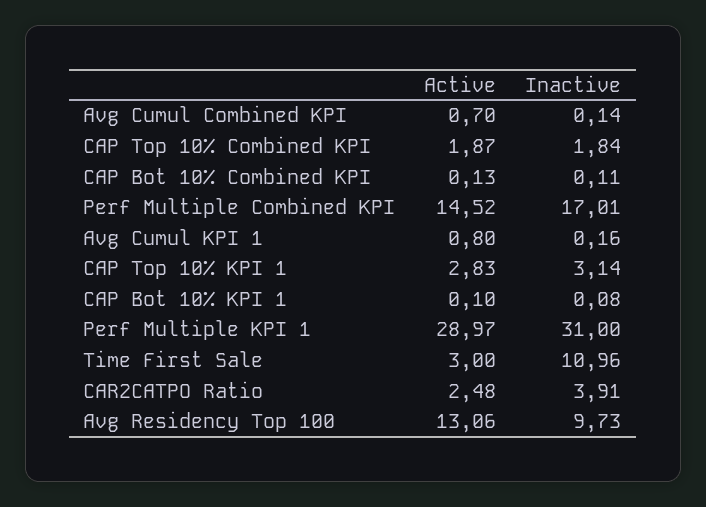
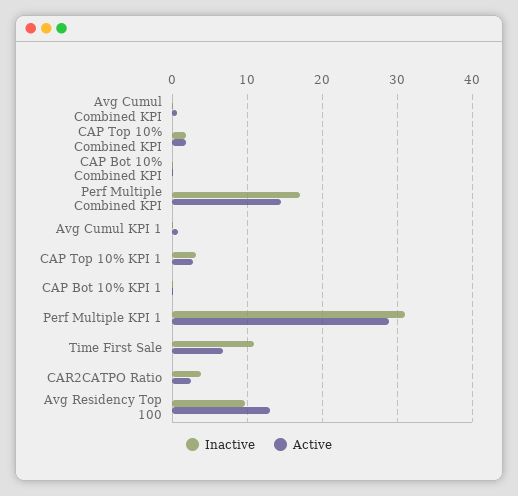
  {
    "Active": {
      "Avg Cumul Combined KPI": 0.7,
      "CAP Top 10% Combined KPI": 1.87,
      "CAP Bot 10% Combined KPI": 0.13,
      "Perf Multiple Combined KPI": 14.52,
      "Avg Cumul KPI 1": 0.8,
      "CAP Top 10% KPI 1": 2.83,
      "CAP Bot 10% KPI 1": 0.1,
      "Perf Multiple KPI 1": 28.97,
-     "Time First Sale": 3,
+     "Time First Sale": 7,
      "CAR2CATPO Ratio": 2.48,
      "Avg Residency Top 100": 13.06
    },
    "Inactive": {
      "Avg Cumul Combined KPI": 0.14,
      "CAP Top 10% Combined KPI": 1.84,
      "CAP Bot 10% Combined KPI": 0.11,
      "Perf Multiple Combined KPI": 17.01,
      "Avg Cumul KPI 1": 0.16,
      "CAP Top 10% KPI 1": 3.14,
      "CAP Bot 10% KPI 1": 0.08,
      "Perf Multiple KPI 1": 31,
      "Time First Sale": 10.96,
      "CAR2CATPO Ratio": 3.91,
      "Avg Residency Top 100": 9.73
    }
  }

